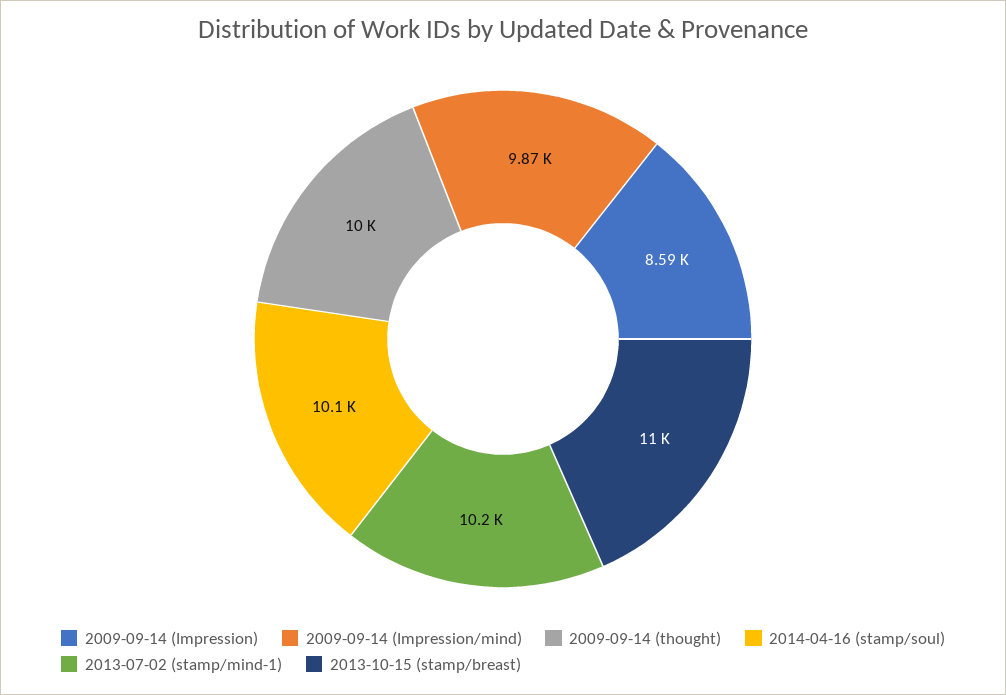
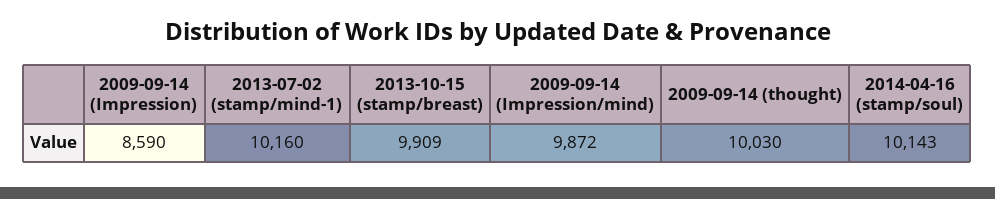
  {
    "2009-09-14 (Impression)": 8590,
    "2009-09-14 (Impression/mind)": 9872,
    "2009-09-14 (thought)": 10030,
    "2014-04-16 (stamp/soul)": 10143,
    "2013-07-02 (stamp/mind-1)": 10160,
-   "2013-10-15 (stamp/breast)": 11000
+   "2013-10-15 (stamp/breast)": 9909
  }

